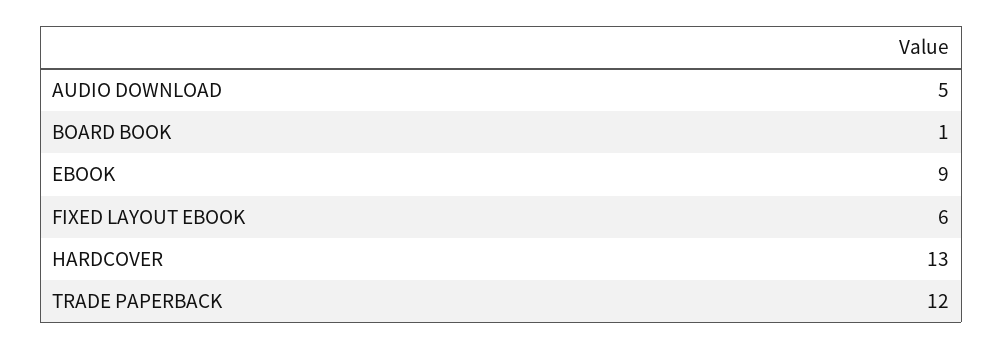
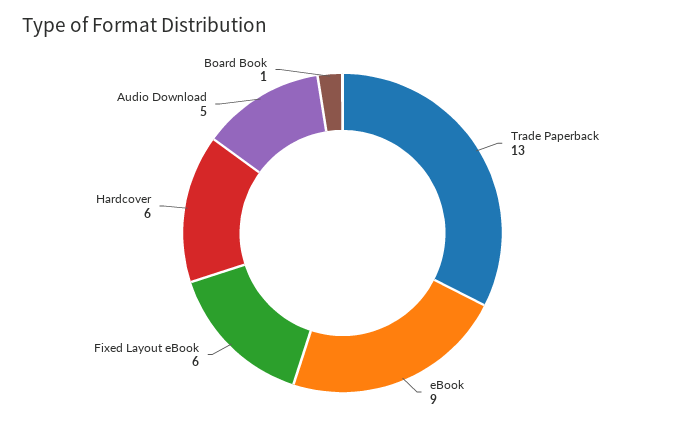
  {
    "AUDIO DOWNLOAD": 5,
    "BOARD BOOK": 1,
    "EBOOK": 9,
    "FIXED LAYOUT EBOOK": 6,
-   "HARDCOVER": 13,
+   "HARDCOVER": 6,
-   "TRADE PAPERBACK": 12
+   "TRADE PAPERBACK": 13
  }

